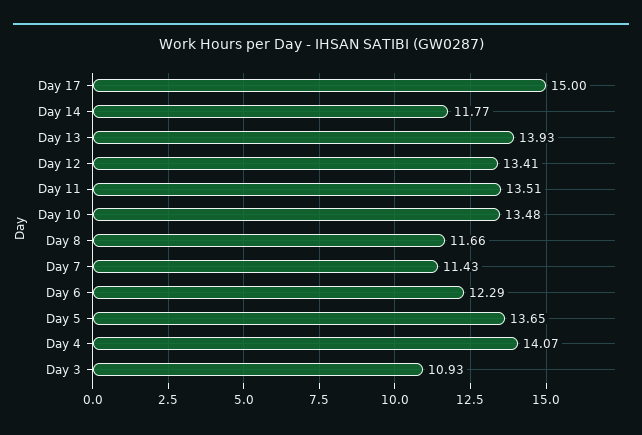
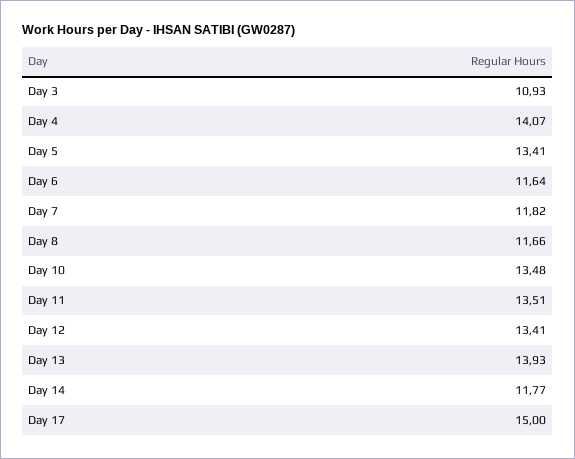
  {
    "Day 17": 15,
    "Day 14": 11.77,
    "Day 13": 13.93,
    "Day 12": 13.41,
    "Day 11": 13.51,
    "Day 10": 13.48,
    "Day 8": 11.66,
-   "Day 7": 11.43,
+   "Day 7": 11.82,
-   "Day 6": 12.29,
+   "Day 6": 11.64,
-   "Day 5": 13.65,
+   "Day 5": 13.41,
    "Day 4": 14.07,
    "Day 3": 10.93
  }

